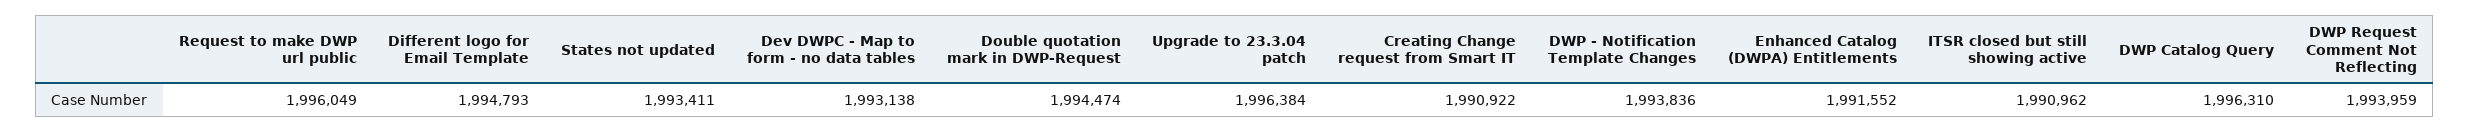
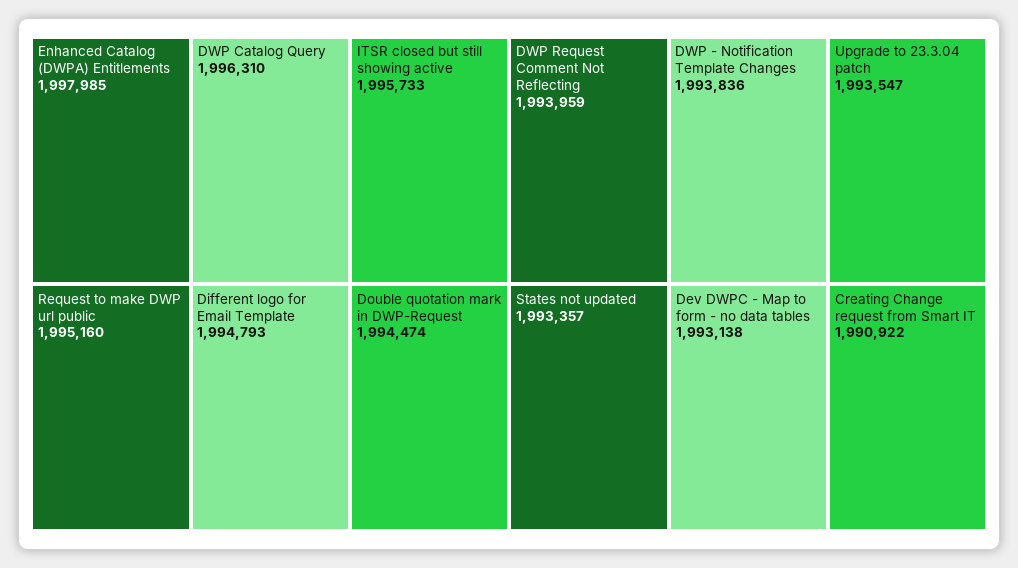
  {
-   "Request to make DWP url public": 1996049,
+   "Request to make DWP url public": 1995160,
    "Different logo for Email Template": 1994793,
-   "States not updated": 1993411,
+   "States not updated": 1993357,
    "Dev DWPC - Map to form - no data tables": 1993138,
    "Double quotation mark in DWP-Request": 1994474,
-   "Upgrade to 23.3.04 patch": 1996384,
+   "Upgrade to 23.3.04 patch": 1993547,
    "Creating Change request from Smart IT": 1990922,
    "DWP - Notification Template Changes": 1993836,
-   "Enhanced Catalog (DWPA) Entitlements": 1991552,
+   "Enhanced Catalog (DWPA) Entitlements": 1997985,
-   "ITSR closed but still showing active": 1990962,
+   "ITSR closed but still showing active": 1995733,
    "DWP Catalog Query": 1996310,
    "DWP Request Comment Not Reflecting": 1993959
  }

